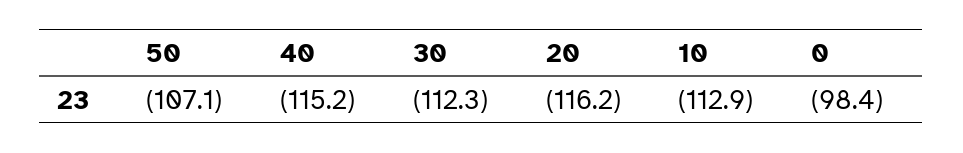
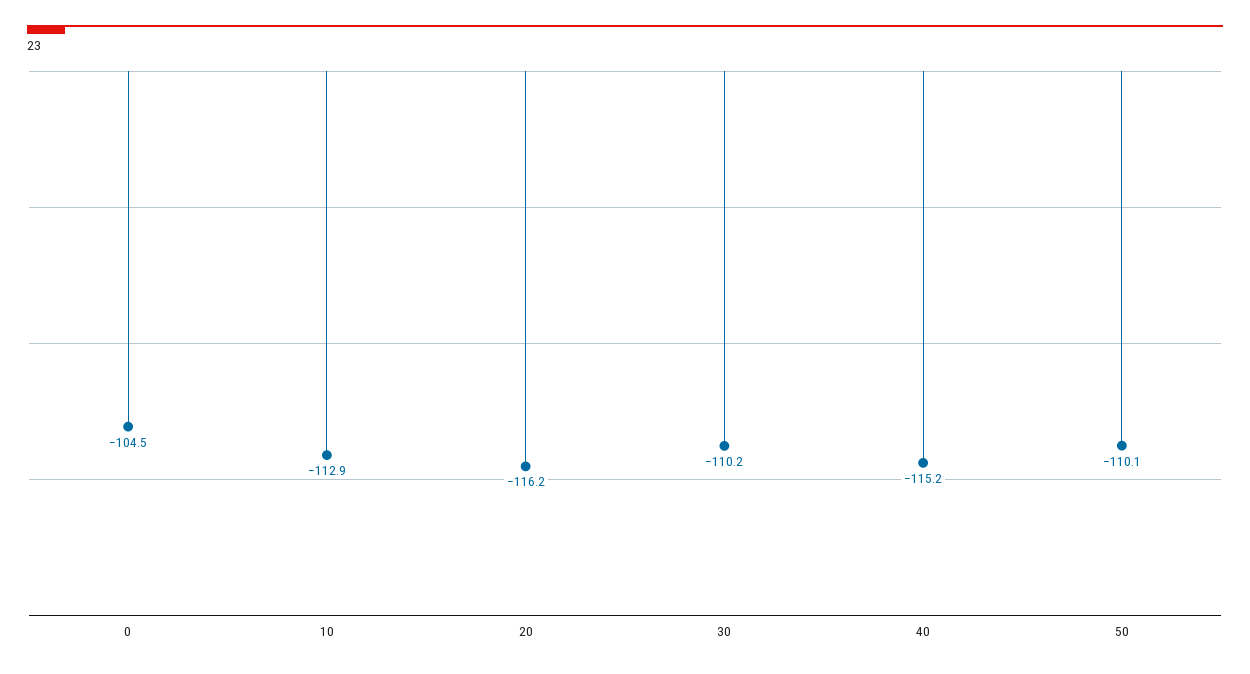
  {
-   "50": -107.1,
+   "50": -110.1,
    "40": -115.2,
-   "30": -112.3,
+   "30": -110.2,
    "20": -116.2,
    "10": -112.9,
-   "0": -98.4
+   "0": -104.5
  }

